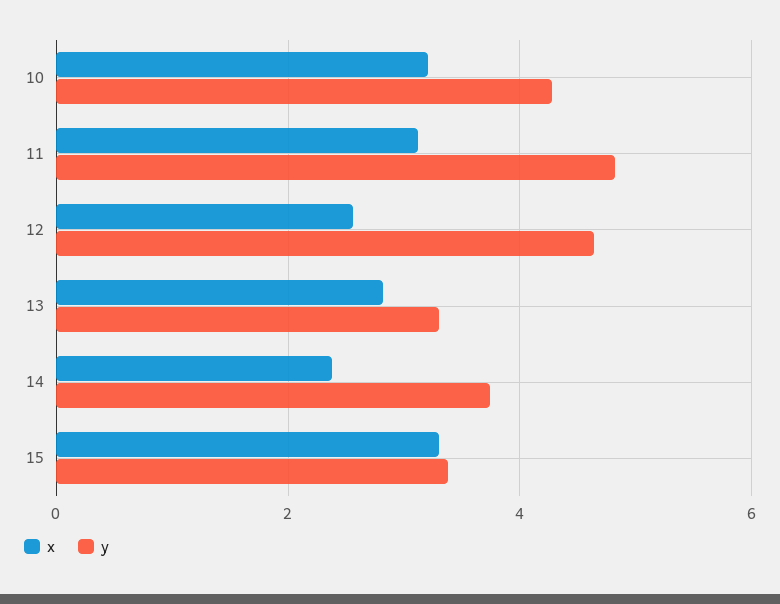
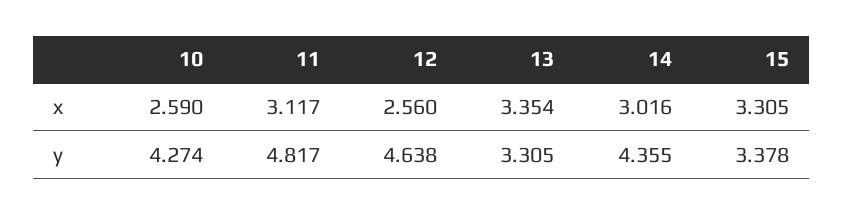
  {
    "x": {
-     "10": 3.2,
+     "10": 2.59,
      "11": 3.117,
      "12": 2.56,
-     "13": 2.8,
+     "13": 3.354,
-     "14": 2.4,
+     "14": 3.016,
      "15": 3.305
    },
    "y": {
      "10": 4.274,
      "11": 4.817,
      "12": 4.638,
      "13": 3.305,
-     "14": 3.8,
+     "14": 4.355,
      "15": 3.378
    }
  }

